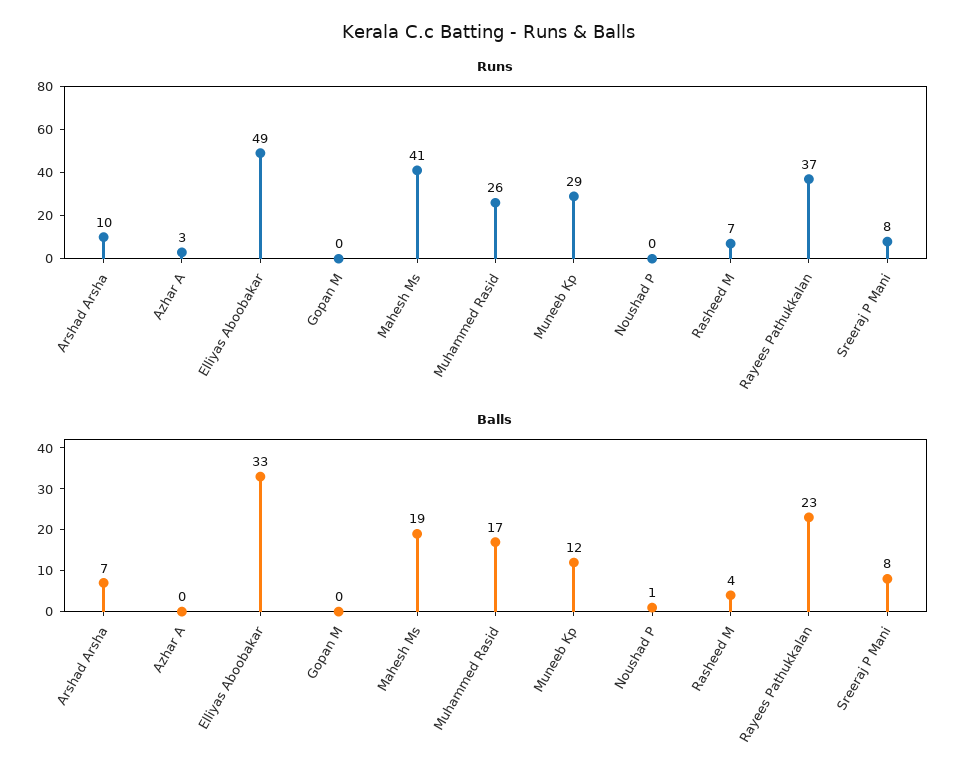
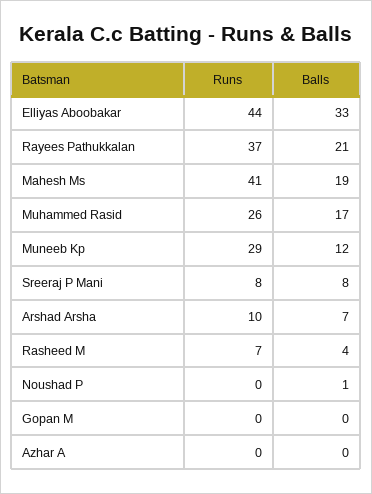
  {
    "Runs": {
      "Arshad Arsha": 10,
-     "Azhar A": 3,
+     "Azhar A": 0,
-     "Elliyas Aboobakar": 49,
+     "Elliyas Aboobakar": 44,
      "Gopan M": 0,
      "Mahesh Ms": 41,
      "Muhammed Rasid": 26,
      "Muneeb Kp": 29,
      "Noushad P": 0,
      "Rasheed M": 7,
      "Rayees Pathukkalan": 37,
      "Sreeraj P Mani": 8
    },
    "Balls": {
      "Arshad Arsha": 7,
      "Azhar A": 0,
      "Elliyas Aboobakar": 33,
      "Gopan M": 0,
      "Mahesh Ms": 19,
      "Muhammed Rasid": 17,
      "Muneeb Kp": 12,
      "Noushad P": 1,
      "Rasheed M": 4,
-     "Rayees Pathukkalan": 23,
+     "Rayees Pathukkalan": 21,
      "Sreeraj P Mani": 8
    }
  }

